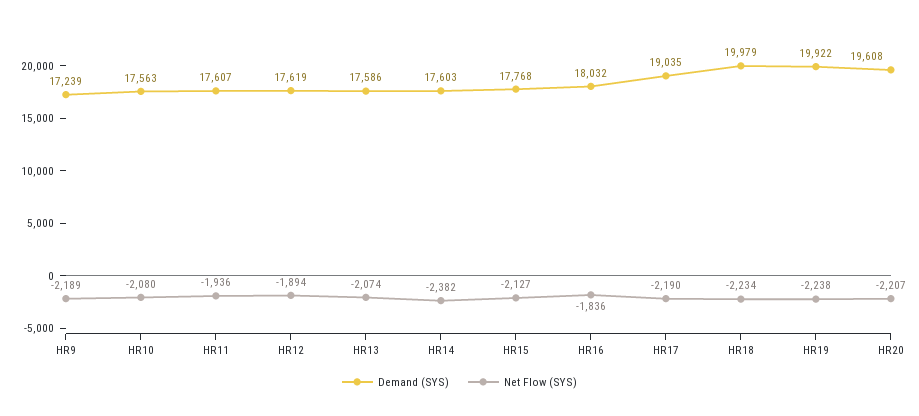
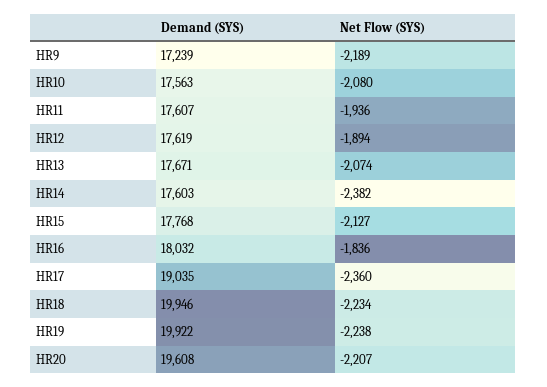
  {
    "Demand (SYS)": {
      "HR9": 17239,
      "HR10": 17563,
      "HR11": 17607,
      "HR12": 17619,
-     "HR13": 17586,
+     "HR13": 17671,
      "HR14": 17603,
      "HR15": 17768,
      "HR16": 18032,
      "HR17": 19035,
-     "HR18": 19979,
+     "HR18": 19946,
      "HR19": 19922,
      "HR20": 19608
    },
    "Net Flow (SYS)": {
      "HR9": -2189,
      "HR10": -2080,
      "HR11": -1936,
      "HR12": -1894,
      "HR13": -2074,
      "HR14": -2382,
      "HR15": -2127,
      "HR16": -1836,
-     "HR17": -2190,
+     "HR17": -2360,
      "HR18": -2234,
      "HR19": -2238,
      "HR20": -2207
    }
  }

